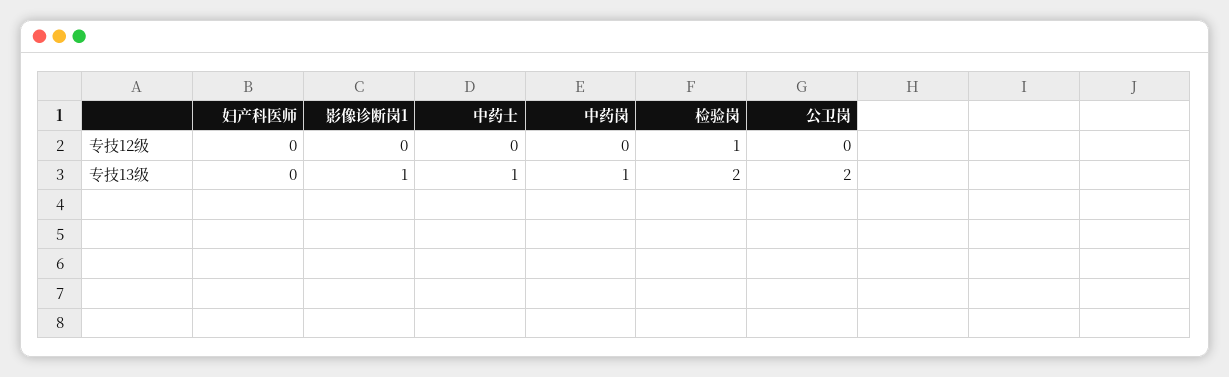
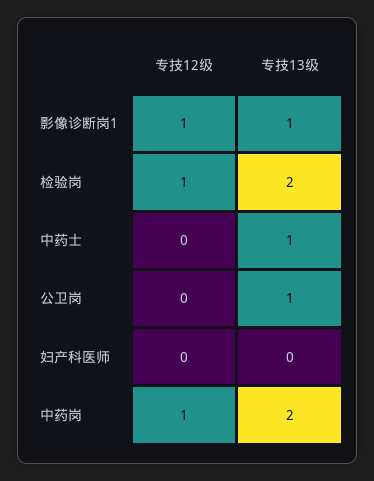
  {
    "妇产科医师": {
      "专技12级": 0,
      "专技13级": 0
    },
    "影像诊断岗1": {
-     "专技12级": 0,
+     "专技12级": 1,
      "专技13级": 1
    },
    "中药士": {
      "专技12级": 0,
      "专技13级": 1
    },
    "中药岗": {
-     "专技12级": 0,
+     "专技12级": 1,
-     "专技13级": 1
+     "专技13级": 2
    },
    "检验岗": {
      "专技12级": 1,
      "专技13级": 2
    },
    "公卫岗": {
      "专技12级": 0,
-     "专技13级": 2
+     "专技13级": 1
    }
  }

